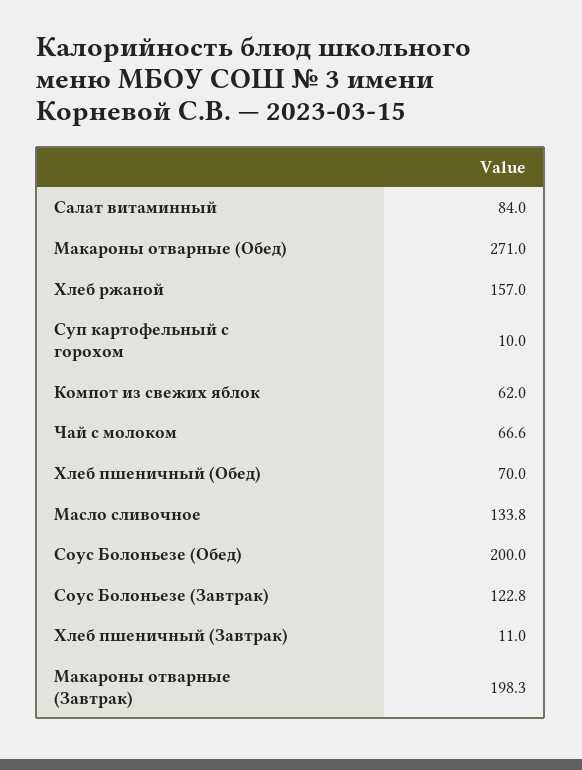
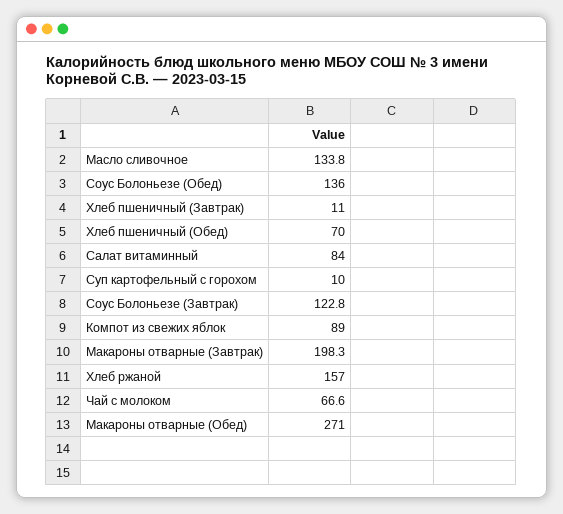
  {
    "Салат витаминный": 84,
    "Макароны отварные (Обед)": 271,
    "Хлеб ржаной": 157,
    "Суп картофельный с горохом": 10,
-   "Компот из свежих яблок": 62,
+   "Компот из свежих яблок": 89,
    "Чай с молоком": 66.6,
    "Хлеб пшеничный (Обед)": 70,
    "Масло сливочное": 133.8,
-   "Соус Болоньезе (Обед)": 200,
+   "Соус Болоньезе (Обед)": 136,
    "Соус Болоньезе (Завтрак)": 122.8,
    "Хлеб пшеничный (Завтрак)": 11,
    "Макароны отварные (Завтрак)": 198.3
  }

